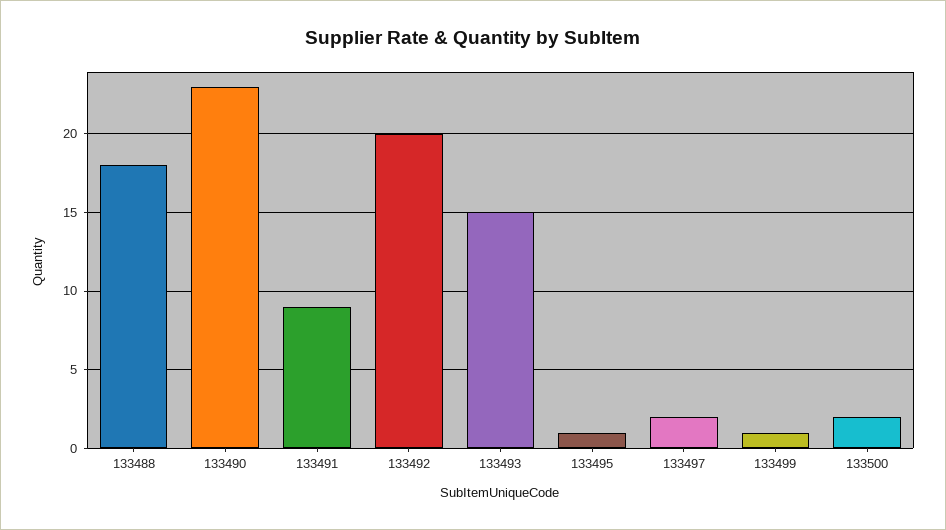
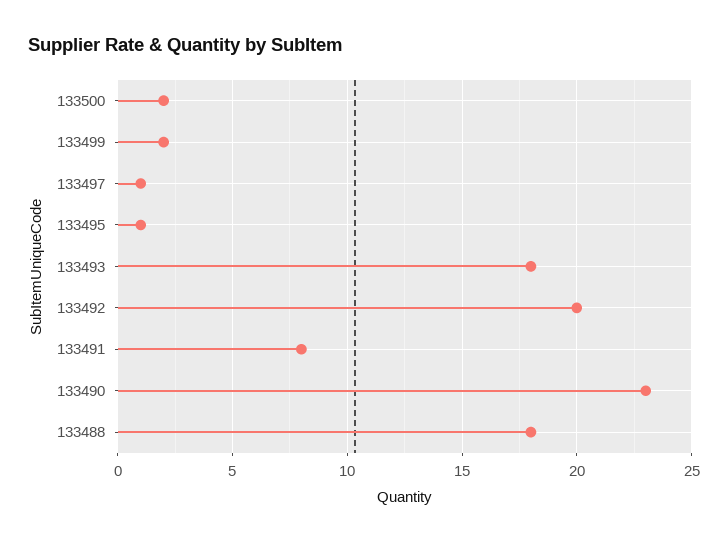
  {
    "133488": 18,
    "133490": 23,
-   "133491": 9,
+   "133491": 8,
    "133492": 20,
-   "133493": 15,
+   "133493": 18,
    "133495": 1,
-   "133497": 2,
+   "133497": 1,
-   "133499": 1,
+   "133499": 2,
    "133500": 2
  }

